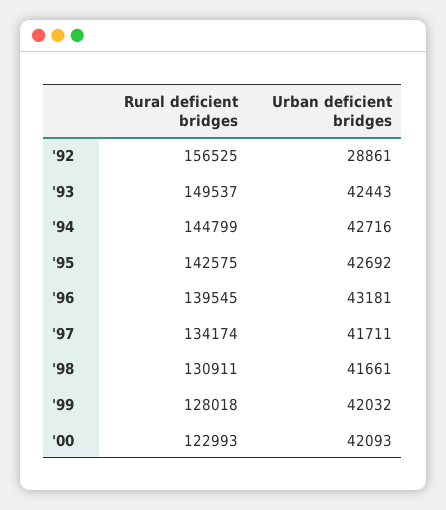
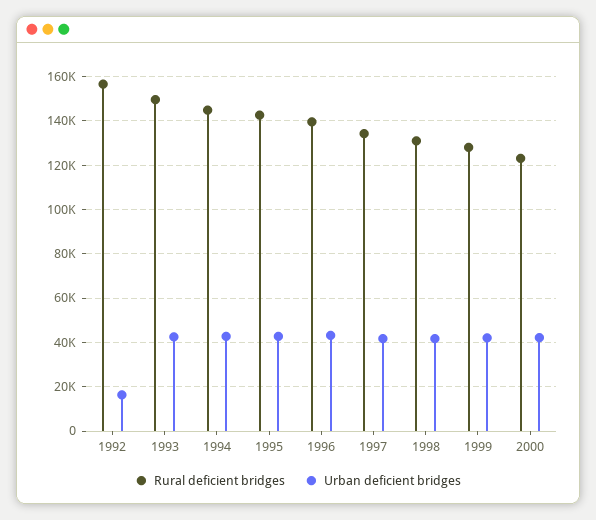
  {
    "Rural deficient bridges": {
      "'92": 156525,
      "'93": 149537,
      "'94": 144799,
      "'95": 142575,
      "'96": 139545,
      "'97": 134174,
      "'98": 130911,
      "'99": 128018,
      "'00": 122993
    },
    "Urban deficient bridges": {
-     "'92": 28861,
+     "'92": 15000,
      "'93": 42443,
      "'94": 42716,
      "'95": 42692,
      "'96": 43181,
      "'97": 41711,
      "'98": 41661,
      "'99": 42032,
      "'00": 42093
    }
  }

